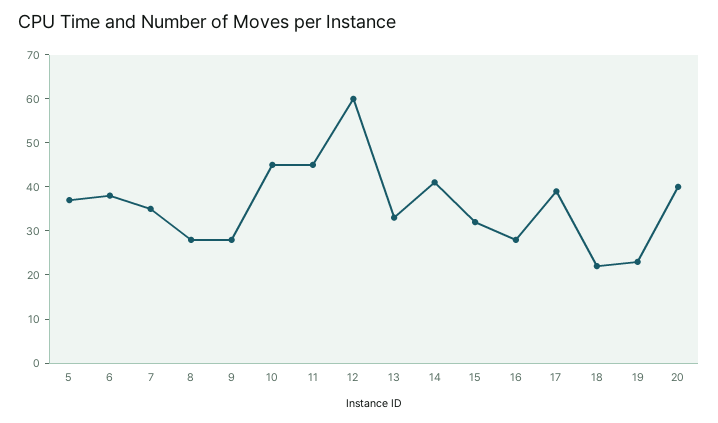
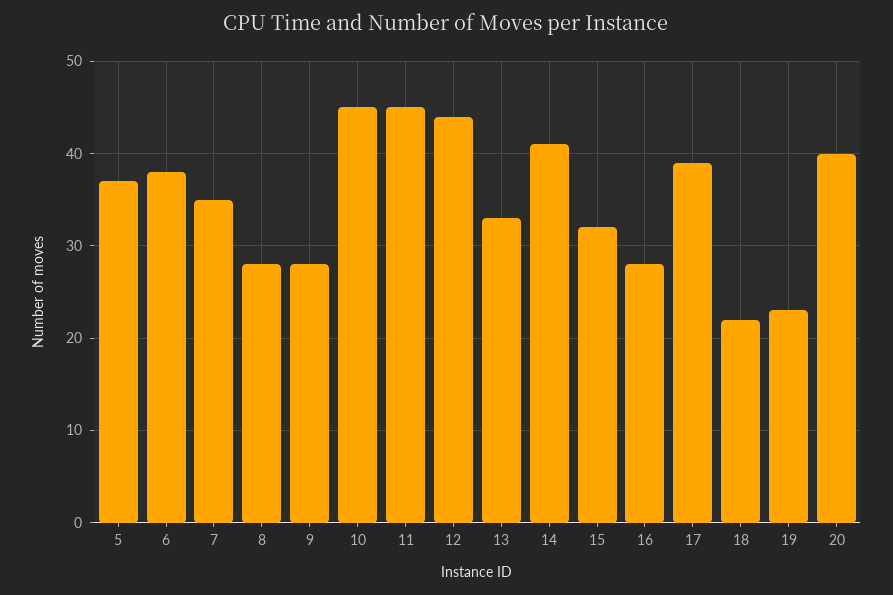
  {
    "5": 37,
    "6": 38,
    "7": 35,
    "8": 28,
    "9": 28,
    "10": 45,
    "11": 45,
-   "12": 60,
+   "12": 44,
    "13": 33,
    "14": 41,
    "15": 32,
    "16": 28,
    "17": 39,
    "18": 22,
    "19": 23,
    "20": 40
  }

